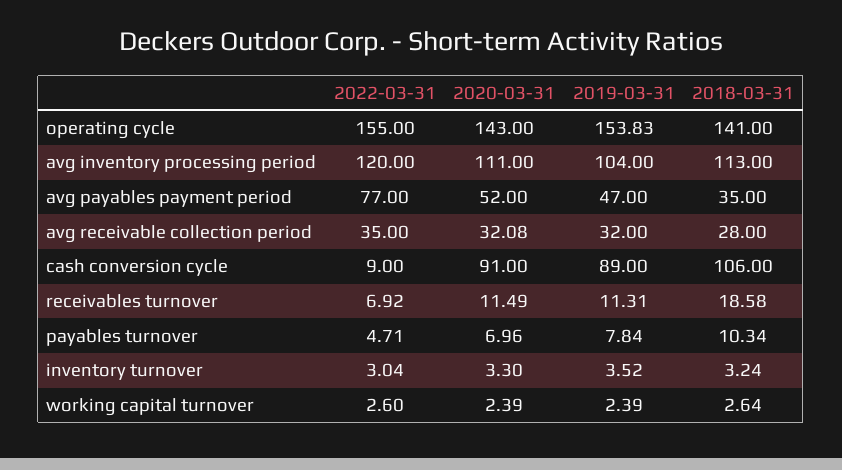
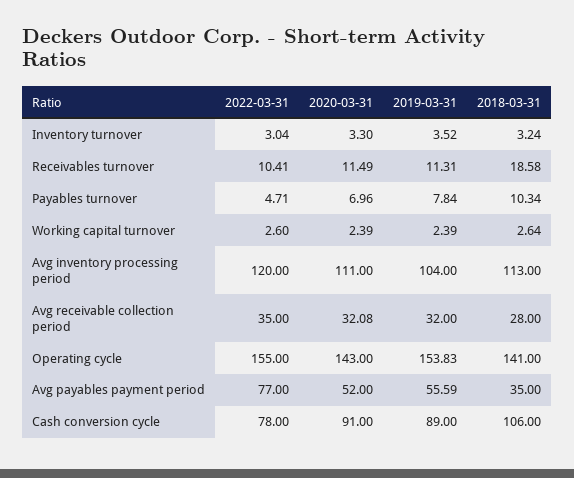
  {
    "2022-03-31": {
      "operating cycle": 155,
      "avg inventory processing period": 120,
      "avg payables payment period": 77,
      "avg receivable collection period": 35,
-     "cash conversion cycle": 9,
+     "cash conversion cycle": 78,
-     "receivables turnover": 6.92,
+     "receivables turnover": 10.41,
      "payables turnover": 4.71,
      "inventory turnover": 3.04,
      "working capital turnover": 2.6
    },
    "2020-03-31": {
      "operating cycle": 143,
      "avg inventory processing period": 111,
      "avg payables payment period": 52,
      "avg receivable collection period": 32.08,
      "cash conversion cycle": 91,
      "receivables turnover": 11.49,
      "payables turnover": 6.96,
      "inventory turnover": 3.3,
      "working capital turnover": 2.39
    },
    "2019-03-31": {
      "operating cycle": 153.83,
      "avg inventory processing period": 104,
-     "avg payables payment period": 47,
+     "avg payables payment period": 55.59,
      "avg receivable collection period": 32,
      "cash conversion cycle": 89,
      "receivables turnover": 11.31,
      "payables turnover": 7.84,
      "inventory turnover": 3.52,
      "working capital turnover": 2.39
    },
    "2018-03-31": {
      "operating cycle": 141,
      "avg inventory processing period": 113,
      "avg payables payment period": 35,
      "avg receivable collection period": 28,
      "cash conversion cycle": 106,
      "receivables turnover": 18.58,
      "payables turnover": 10.34,
      "inventory turnover": 3.24,
      "working capital turnover": 2.64
    }
  }

